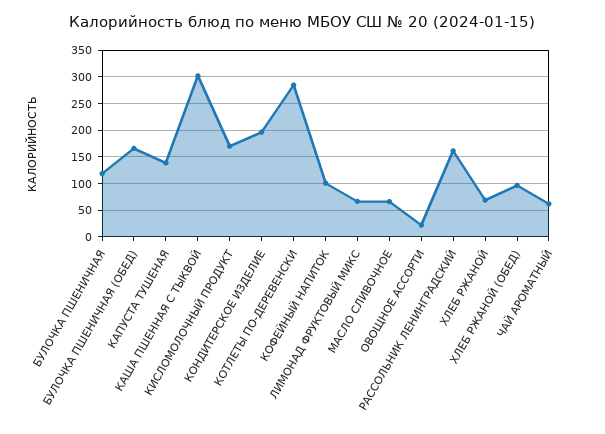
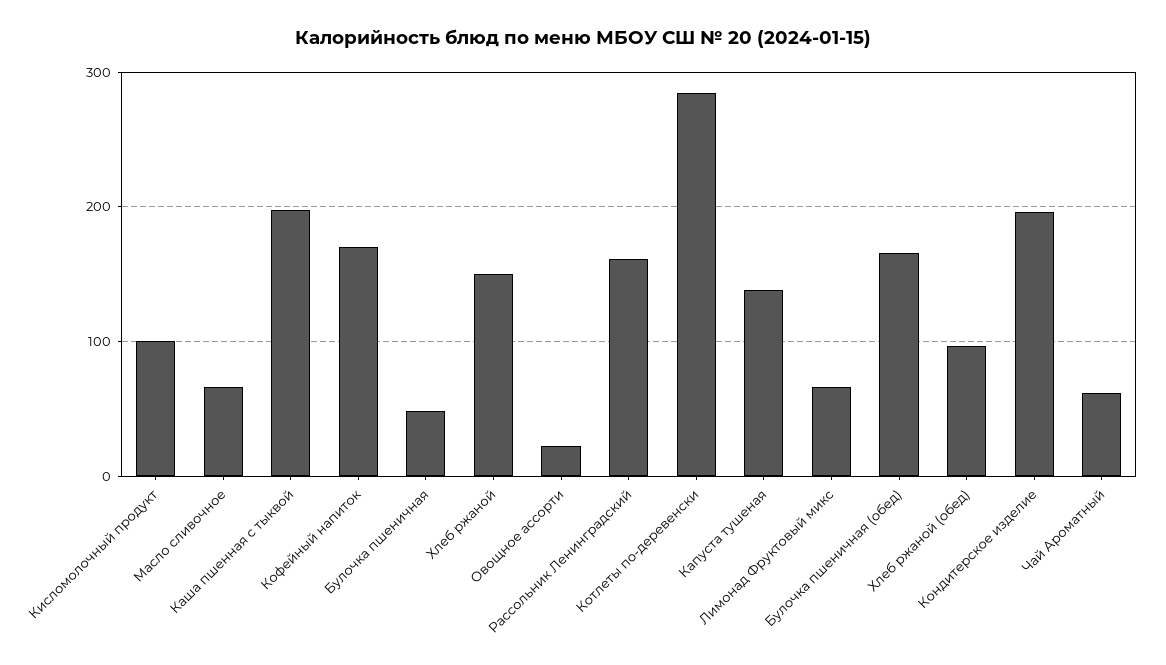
  {
-   "БУЛОЧКА ПШЕНИЧНАЯ": 125,
+   "БУЛОЧКА ПШЕНИЧНАЯ": 50,
    "БУЛОЧКА ПШЕНИЧНАЯ (ОБЕД)": 170,
    "КАПУСТА ТУШЕНАЯ": 140,
-   "КАША ПШЕННАЯ С ТЫКВОЙ": 300,
+   "КАША ПШЕННАЯ С ТЫКВОЙ": 200,
-   "КИСЛОМОЛОЧНЫЙ ПРОДУКТ": 175,
+   "КИСЛОМОЛОЧНЫЙ ПРОДУКТ": 100,
    "КОНДИТЕРСКОЕ ИЗДЕЛИЕ": 200,
    "КОТЛЕТЫ ПО-ДЕРЕВЕНСКИ": 280,
-   "КОФЕЙНЫЙ НАПИТОК": 100,
+   "КОФЕЙНЫЙ НАПИТОК": 170,
    "ЛИМОНАД ФРУКТОВЫЙ МИКС": 70,
    "МАСЛО СЛИВОЧНОЕ": 70,
    "ОВОЩНОЕ АССОРТИ": 20,
    "РАССОЛЬНИК ЛЕНИНГРАДСКИЙ": 160,
-   "ХЛЕБ РЖАНОЙ": 75,
+   "ХЛЕБ РЖАНОЙ": 150,
    "ХЛЕБ РЖАНОЙ (ОБЕД)": 100,
    "ЧАЙ АРОМАТНЫЙ": 60
  }

